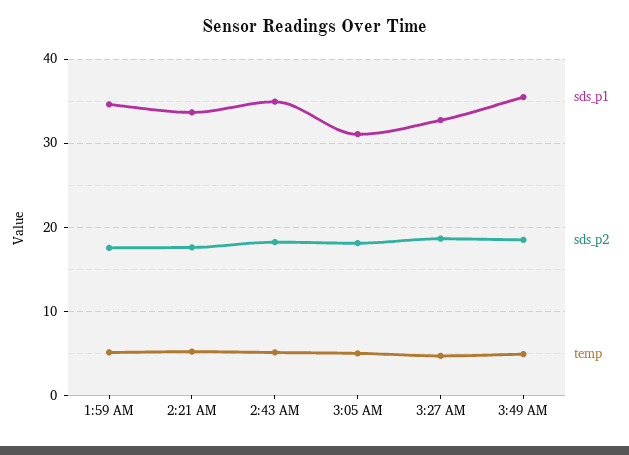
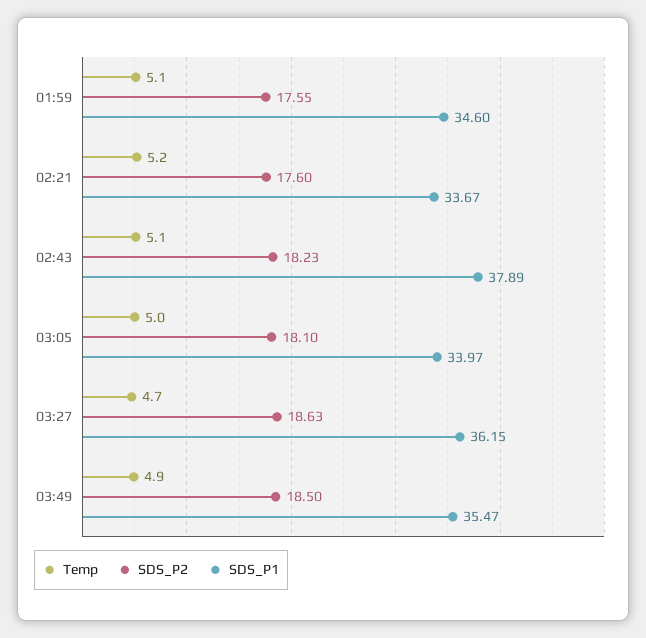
  {
    "sds_p1": {
      "1:59 AM": 34.6,
      "2:21 AM": 33.67,
-     "2:43 AM": 35,
+     "2:43 AM": 37.89,
-     "3:05 AM": 31,
+     "3:05 AM": 33.97,
-     "3:27 AM": 33,
+     "3:27 AM": 36.15,
      "3:49 AM": 35.47
    },
    "sds_p2": {
      "1:59 AM": 17.55,
      "2:21 AM": 17.6,
      "2:43 AM": 18.23,
      "3:05 AM": 18.1,
      "3:27 AM": 18.63,
      "3:49 AM": 18.5
    },
    "temp": {
      "1:59 AM": 5.1,
      "2:21 AM": 5.2,
      "2:43 AM": 5.1,
      "3:05 AM": 5,
      "3:27 AM": 4.7,
      "3:49 AM": 4.9
    }
  }

